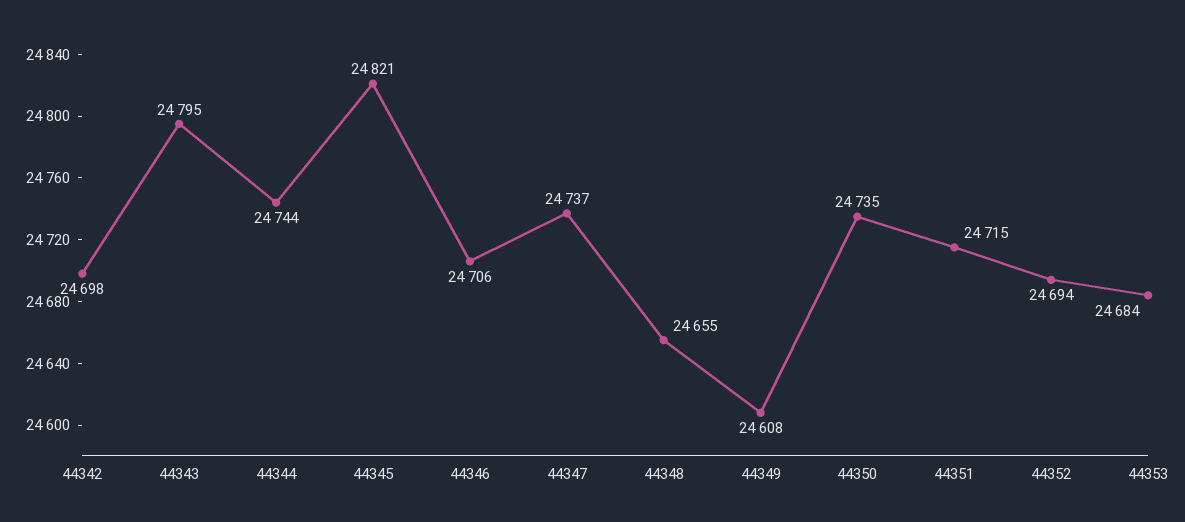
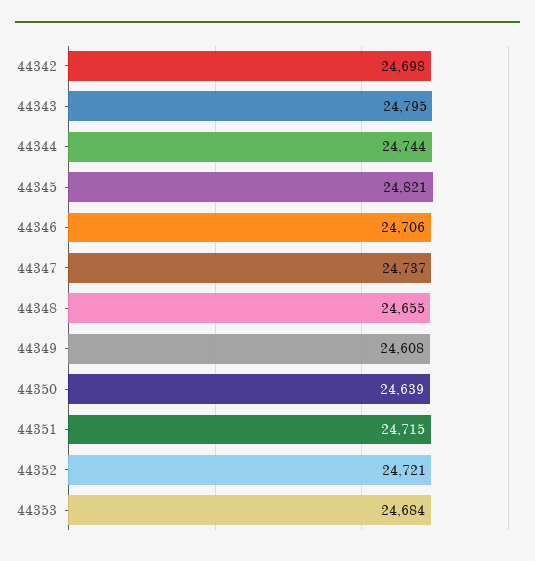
  {
    "44342": 24698,
    "44343": 24795,
    "44344": 24744,
    "44345": 24821,
    "44346": 24706,
    "44347": 24737,
    "44348": 24655,
    "44349": 24608,
-   "44350": 24735,
+   "44350": 24639,
    "44351": 24715,
-   "44352": 24694,
+   "44352": 24721,
    "44353": 24684
  }

